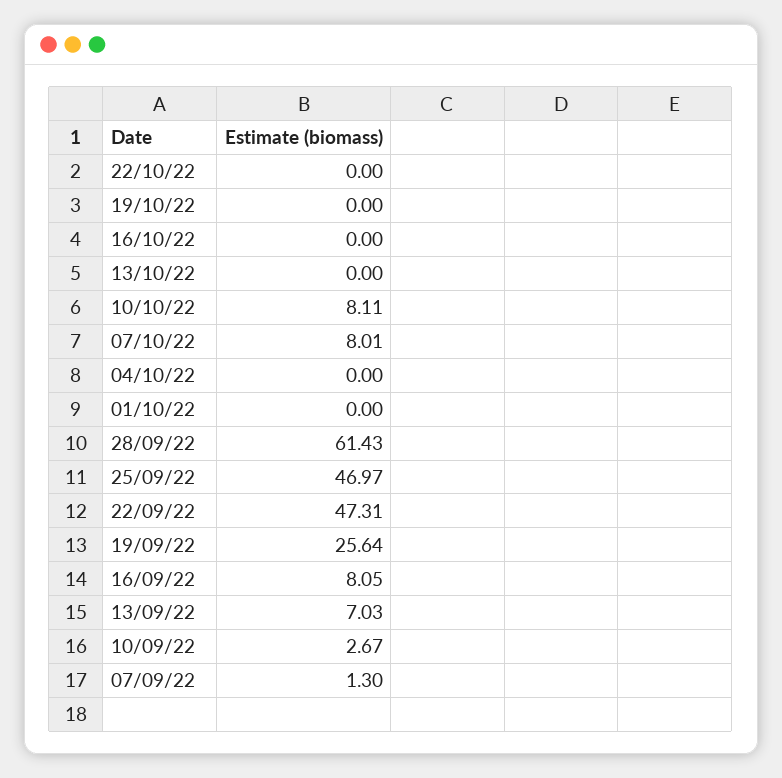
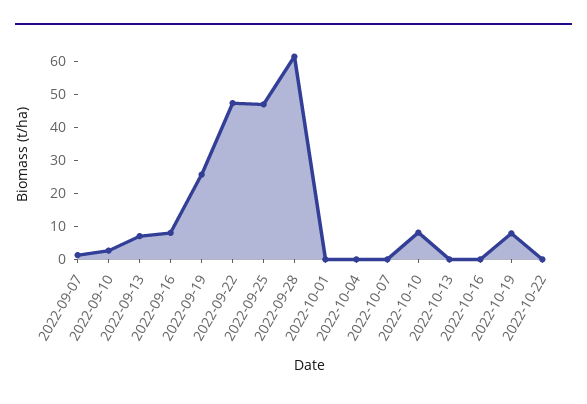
  {
    "22/10/22": 0,
-   "19/10/22": 0,
+   "19/10/22": 7.5,
    "16/10/22": 0,
    "13/10/22": 0,
    "10/10/22": 8.11,
-   "07/10/22": 8.01,
+   "07/10/22": 0,
    "04/10/22": 0,
    "01/10/22": 0,
    "28/09/22": 61.43,
    "25/09/22": 46.97,
    "22/09/22": 47.31,
    "19/09/22": 25.64,
    "16/09/22": 8.05,
    "13/09/22": 7.03,
    "10/09/22": 2.67,
    "07/09/22": 1.3
  }

